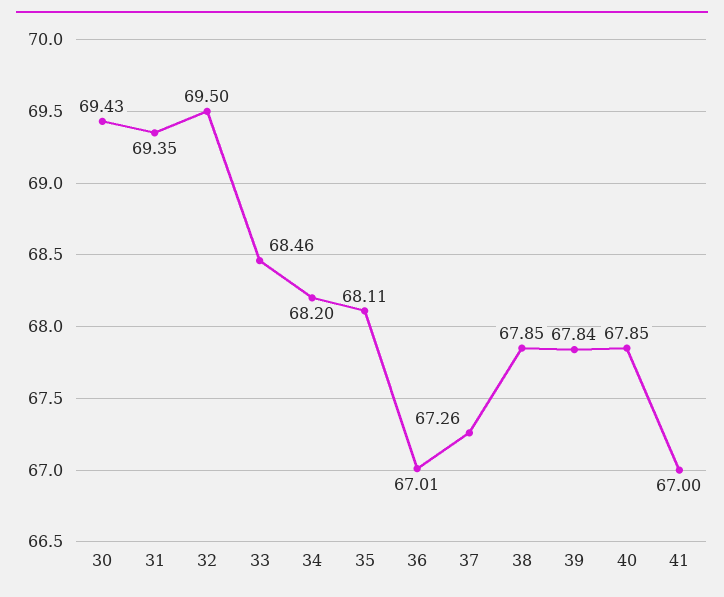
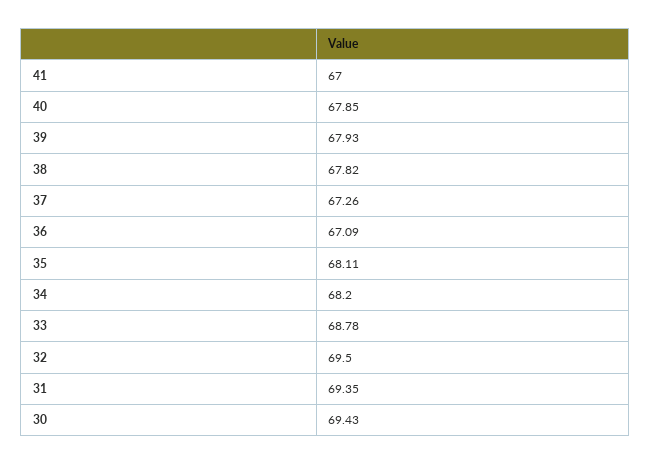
  {
    "30": 69.43,
    "31": 69.35,
    "32": 69.5,
-   "33": 68.46,
+   "33": 68.78,
    "34": 68.2,
    "35": 68.11,
-   "36": 67.01,
+   "36": 67.09,
    "37": 67.26,
-   "38": 67.85,
+   "38": 67.82,
-   "39": 67.84,
+   "39": 67.93,
    "40": 67.85,
    "41": 67
  }

